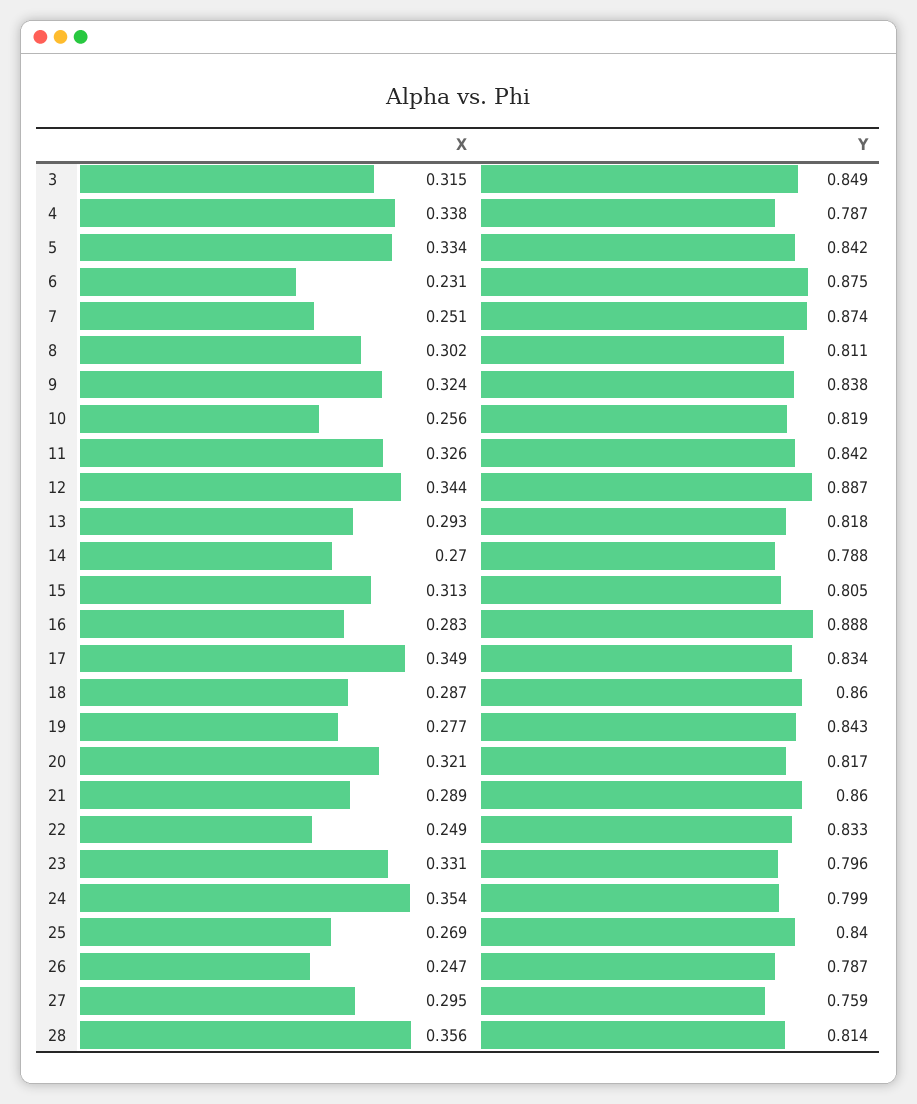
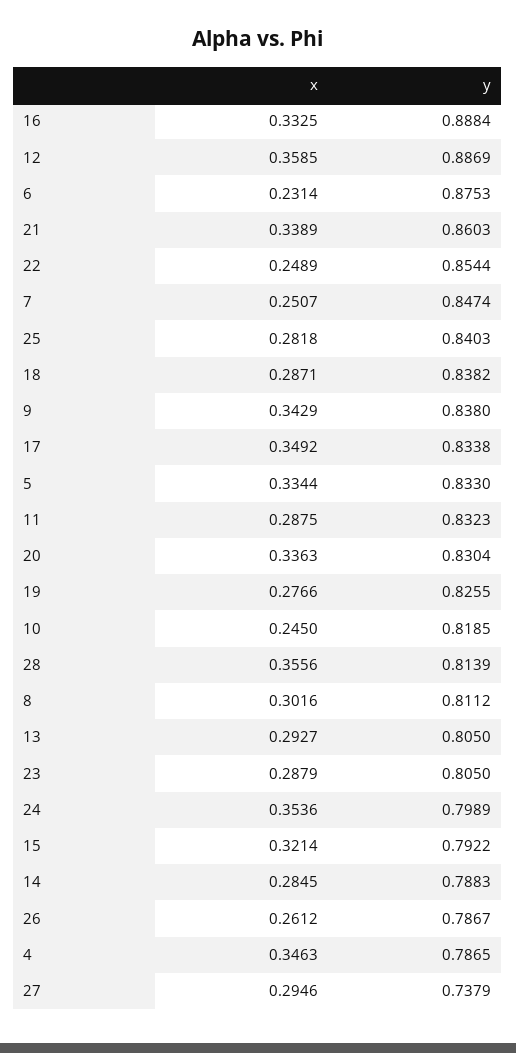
  {
    "X": {
-     "3": 0.315,
-     "4": 0.338,
+     "4": 0.3463,
      "5": 0.3344,
      "6": 0.2314,
      "7": 0.2507,
      "8": 0.3016,
-     "9": 0.324,
+     "9": 0.3429,
-     "10": 0.256,
+     "10": 0.245,
-     "11": 0.326,
+     "11": 0.2875,
-     "12": 0.344,
+     "12": 0.3585,
      "13": 0.2927,
-     "14": 0.27,
+     "14": 0.2845,
-     "15": 0.313,
+     "15": 0.3214,
-     "16": 0.283,
+     "16": 0.3325,
      "17": 0.3492,
      "18": 0.2871,
      "19": 0.2766,
-     "20": 0.321,
+     "20": 0.3363,
-     "21": 0.289,
+     "21": 0.3389,
      "22": 0.2489,
-     "23": 0.331,
+     "23": 0.2879,
      "24": 0.3536,
-     "25": 0.269,
+     "25": 0.2818,
-     "26": 0.247,
+     "26": 0.2612,
      "27": 0.2946,
      "28": 0.3556
    },
    "Y": {
-     "3": 0.849,
      "4": 0.7865,
-     "5": 0.842,
+     "5": 0.833,
      "6": 0.8753,
-     "7": 0.874,
+     "7": 0.8474,
      "8": 0.8112,
      "9": 0.838,
      "10": 0.8185,
-     "11": 0.842,
+     "11": 0.8323,
      "12": 0.8869,
-     "13": 0.818,
+     "13": 0.805,
      "14": 0.7883,
-     "15": 0.805,
+     "15": 0.7922,
      "16": 0.8884,
      "17": 0.8338,
-     "18": 0.86,
+     "18": 0.8382,
-     "19": 0.843,
+     "19": 0.8255,
-     "20": 0.817,
+     "20": 0.8304,
      "21": 0.8603,
-     "22": 0.833,
+     "22": 0.8544,
-     "23": 0.796,
+     "23": 0.805,
      "24": 0.7989,
      "25": 0.8403,
      "26": 0.7867,
-     "27": 0.759,
+     "27": 0.7379,
      "28": 0.8139
    }
  }

